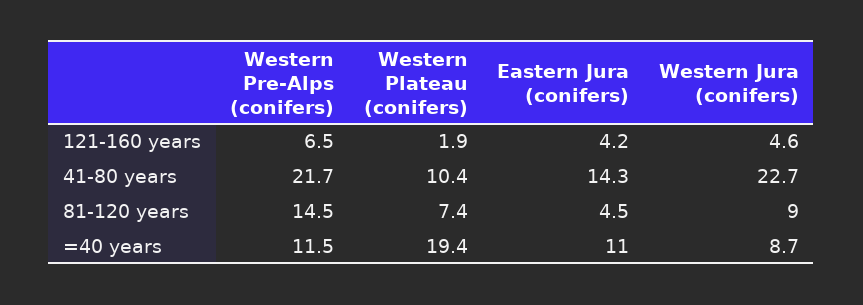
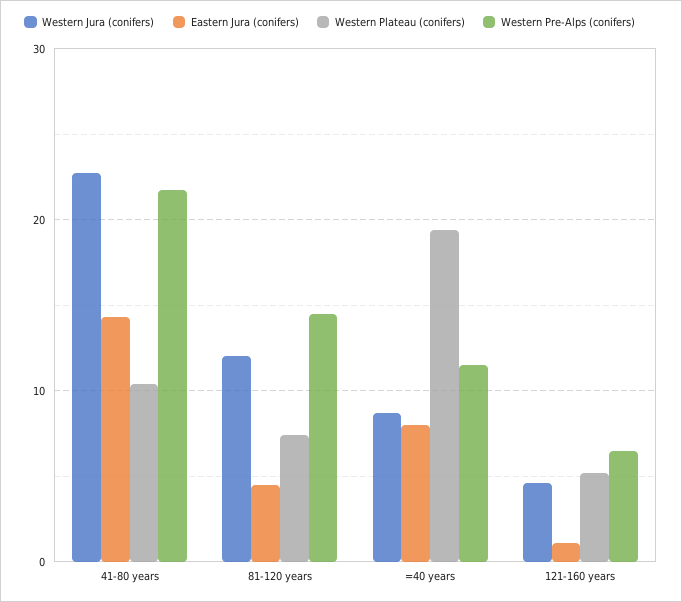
  {
    "Western Pre-Alps (conifers)": {
      "121-160 years": 6.5,
      "41-80 years": 21.7,
      "81-120 years": 14.5,
      "=40 years": 11.5
    },
    "Western Plateau (conifers)": {
-     "121-160 years": 1.9,
+     "121-160 years": 5,
      "41-80 years": 10.4,
      "81-120 years": 7.4,
      "=40 years": 19.4
    },
    "Eastern Jura (conifers)": {
-     "121-160 years": 4.2,
+     "121-160 years": 1,
      "41-80 years": 14.3,
      "81-120 years": 4.5,
-     "=40 years": 11
+     "=40 years": 8
    },
    "Western Jura (conifers)": {
      "121-160 years": 4.6,
      "41-80 years": 22.7,
-     "81-120 years": 9,
+     "81-120 years": 12,
      "=40 years": 8.7
    }
  }

